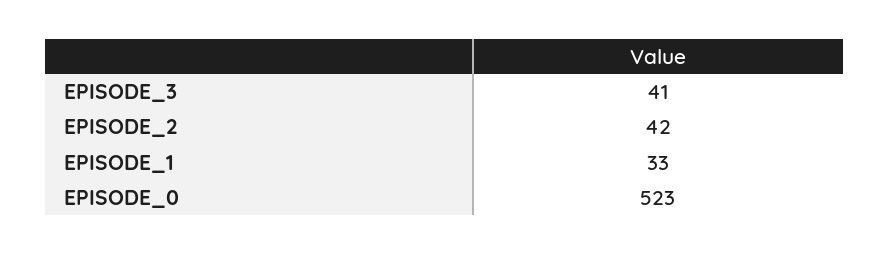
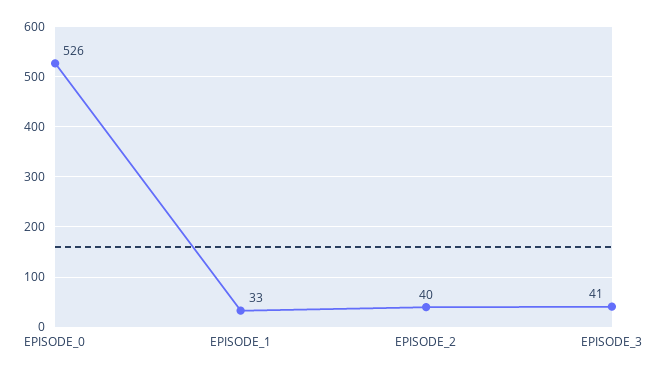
  {
    "EPISODE_3": 41,
-   "EPISODE_2": 42,
+   "EPISODE_2": 40,
    "EPISODE_1": 33,
-   "EPISODE_0": 523
+   "EPISODE_0": 526
  }

